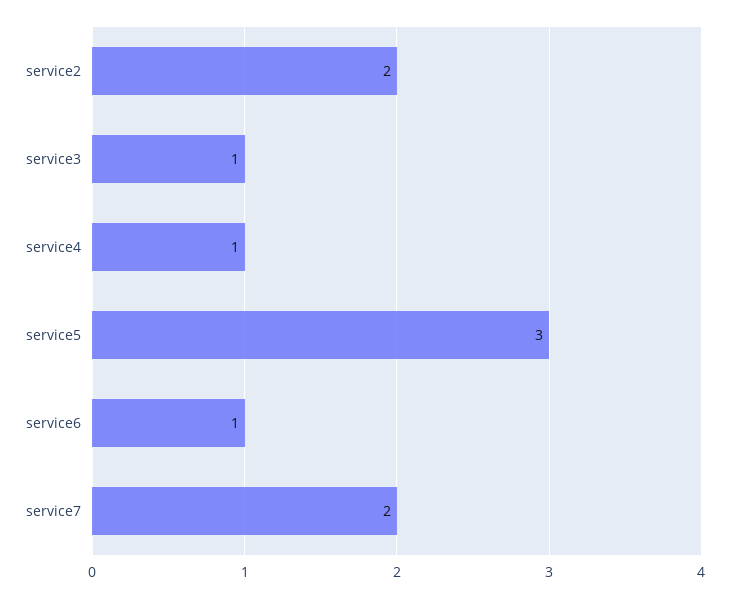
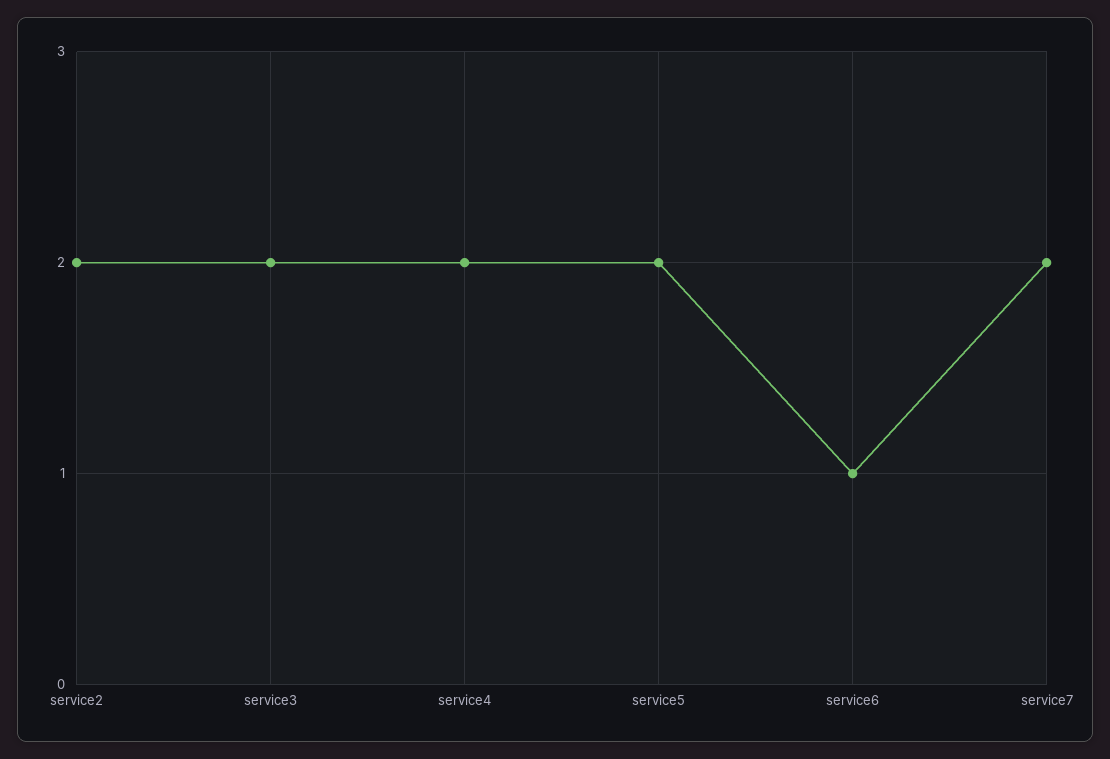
  {
    "service2": 2,
-   "service3": 1,
+   "service3": 2,
-   "service4": 1,
+   "service4": 2,
-   "service5": 3,
+   "service5": 2,
    "service6": 1,
    "service7": 2
  }

